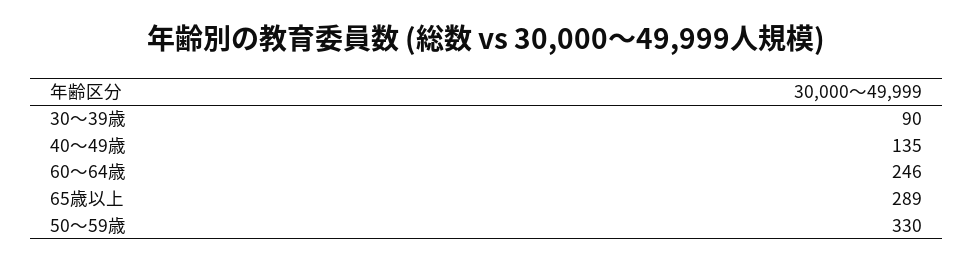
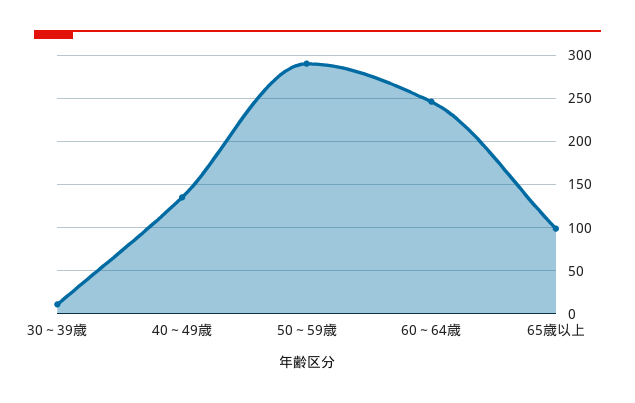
  {
-   "30～39歳": 90,
+   "30～39歳": 10,
    "40～49歳": 135,
    "60～64歳": 246,
-   "65歳以上": 289,
+   "65歳以上": 100,
-   "50～59歳": 330
+   "50～59歳": 290
  }

